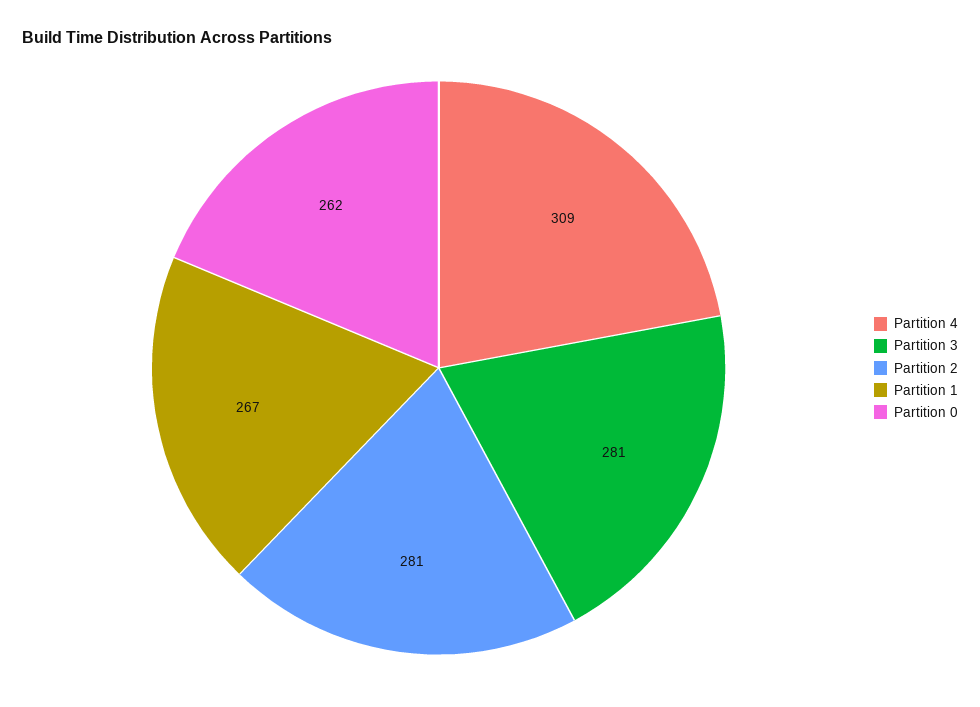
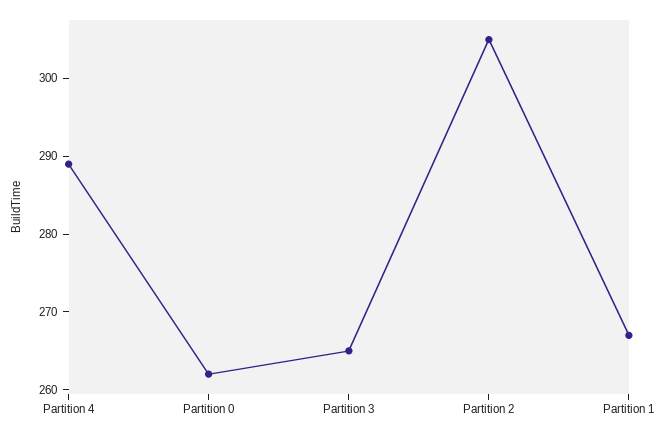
  {
-   "Partition 4": 309,
+   "Partition 4": 290,
-   "Partition 3": 281,
+   "Partition 3": 265,
-   "Partition 2": 281,
+   "Partition 2": 305,
    "Partition 1": 267,
    "Partition 0": 262
  }

